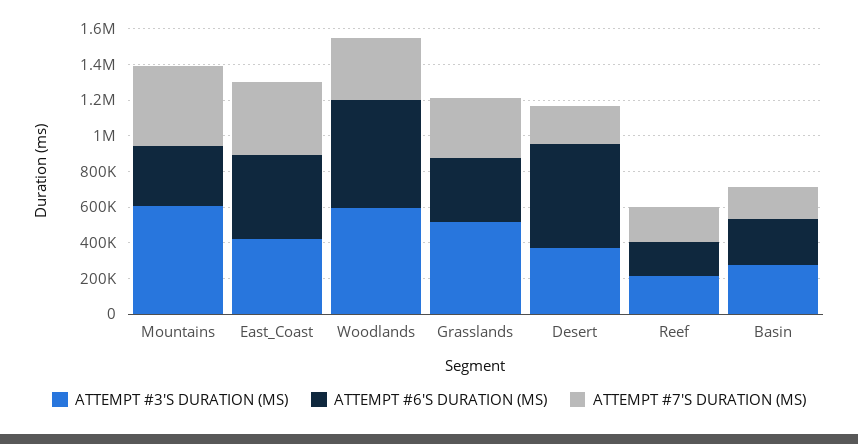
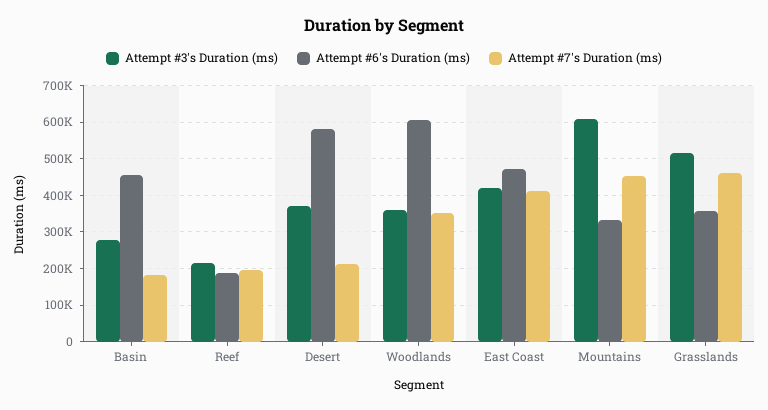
  {
    "ATTEMPT #3'S DURATION (MS)": {
      "Mountains": 600000,
      "East_Coast": 420000,
-     "Woodlands": 600000,
+     "Woodlands": 360000,
      "Grasslands": 520000,
      "Desert": 380000,
      "Reef": 220000,
      "Basin": 280000
    },
    "ATTEMPT #6'S DURATION (MS)": {
      "Mountains": 340000,
      "East_Coast": 480000,
      "Woodlands": 600000,
      "Grasslands": 360000,
      "Desert": 580000,
      "Reef": 180000,
-     "Basin": 250000
+     "Basin": 460000
    },
    "ATTEMPT #7'S DURATION (MS)": {
      "Mountains": 460000,
      "East_Coast": 420000,
      "Woodlands": 360000,
-     "Grasslands": 350000,
+     "Grasslands": 460000,
      "Desert": 220000,
      "Reef": 200000,
      "Basin": 180000
    }
  }

